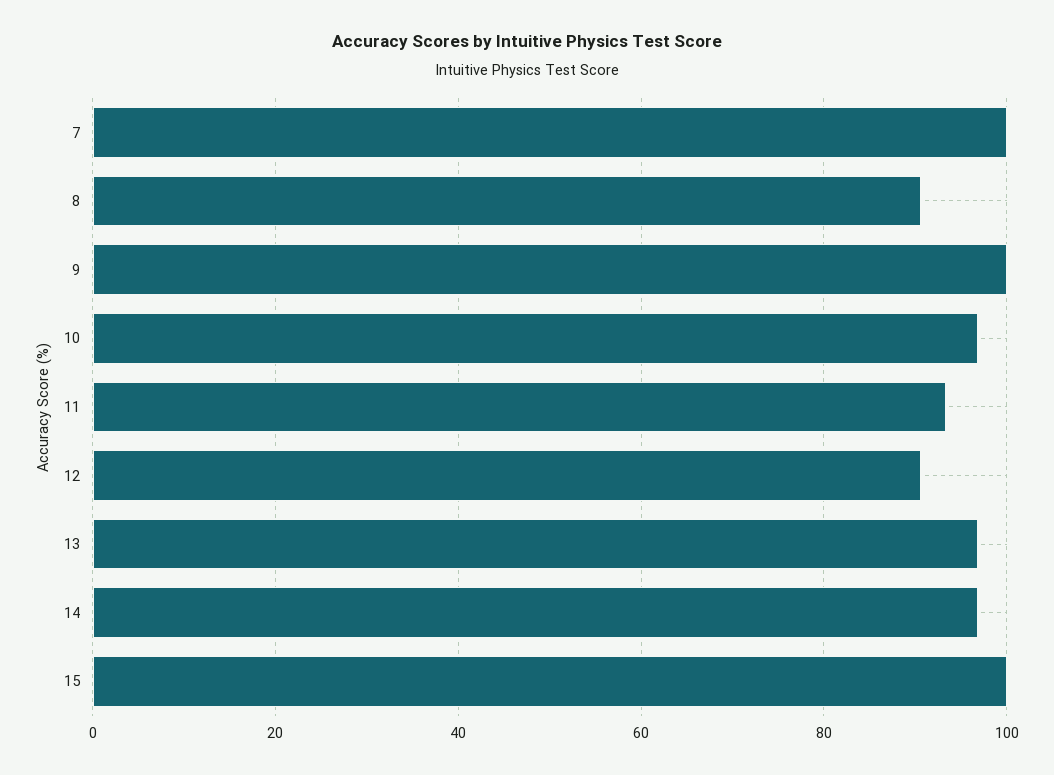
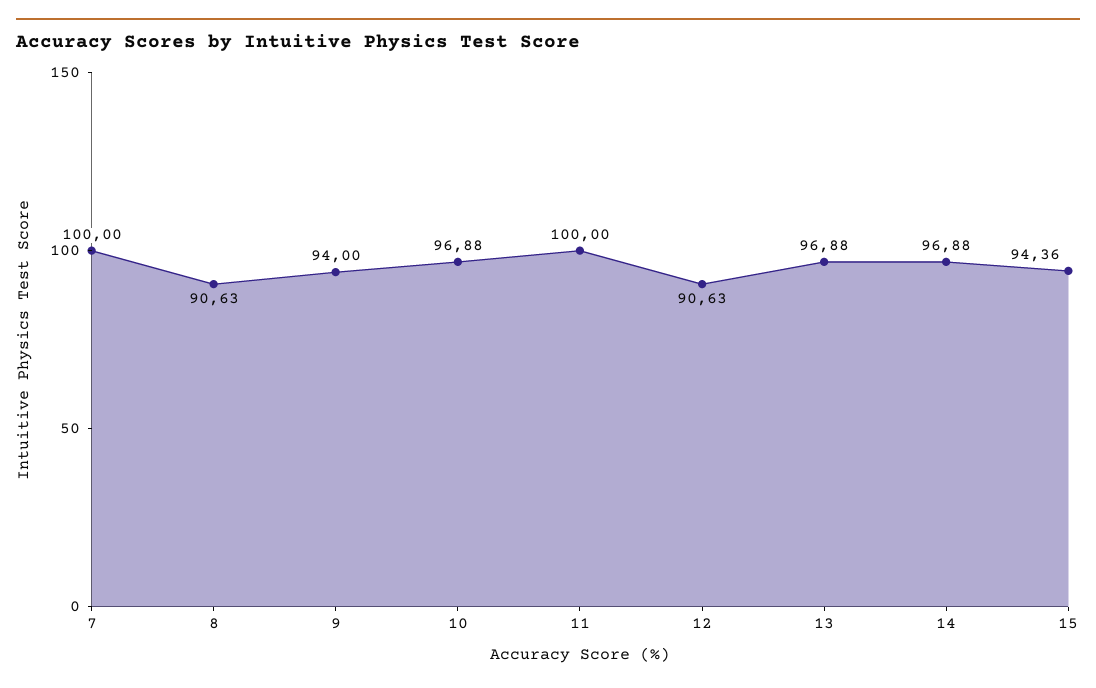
  {
    "7": 100,
    "8": 90.63,
-   "9": 100,
+   "9": 94,
    "10": 96.88,
-   "11": 94,
+   "11": 100,
    "12": 90.63,
    "13": 96.88,
    "14": 96.88,
-   "15": 100
+   "15": 94.36
  }

